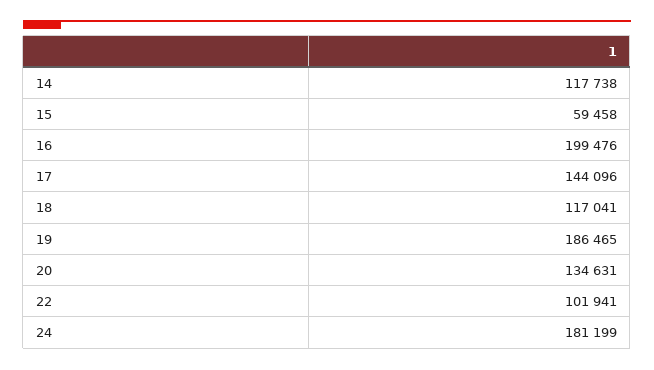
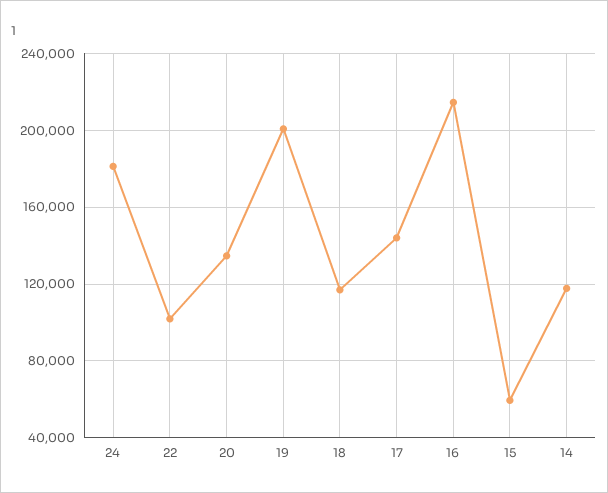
  {
    "14": 117738,
    "15": 59458,
-   "16": 199476,
+   "16": 215000,
    "17": 144096,
    "18": 117041,
-   "19": 186465,
+   "19": 200000,
    "20": 134631,
    "22": 101941,
    "24": 181199
  }

